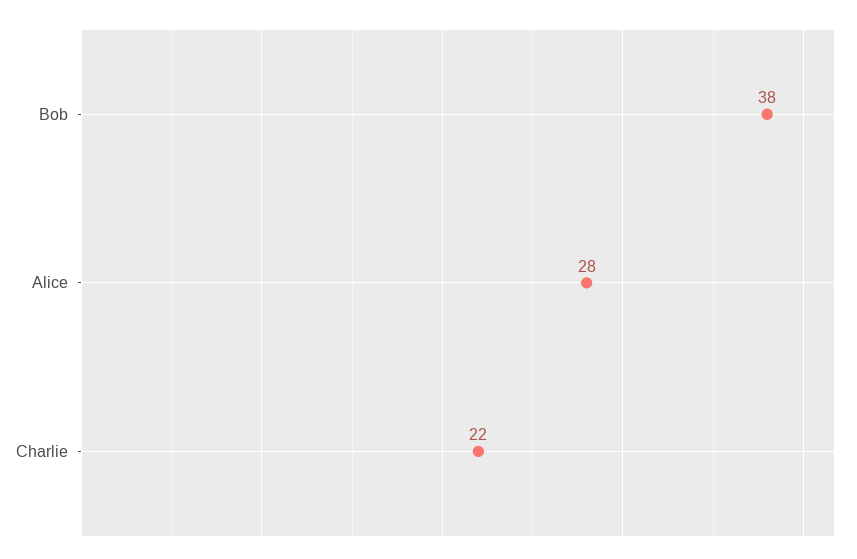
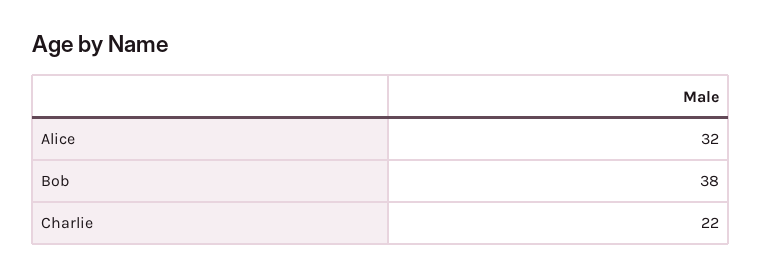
  {
    "Bob": 38,
-   "Alice": 28,
+   "Alice": 32,
    "Charlie": 22
  }

